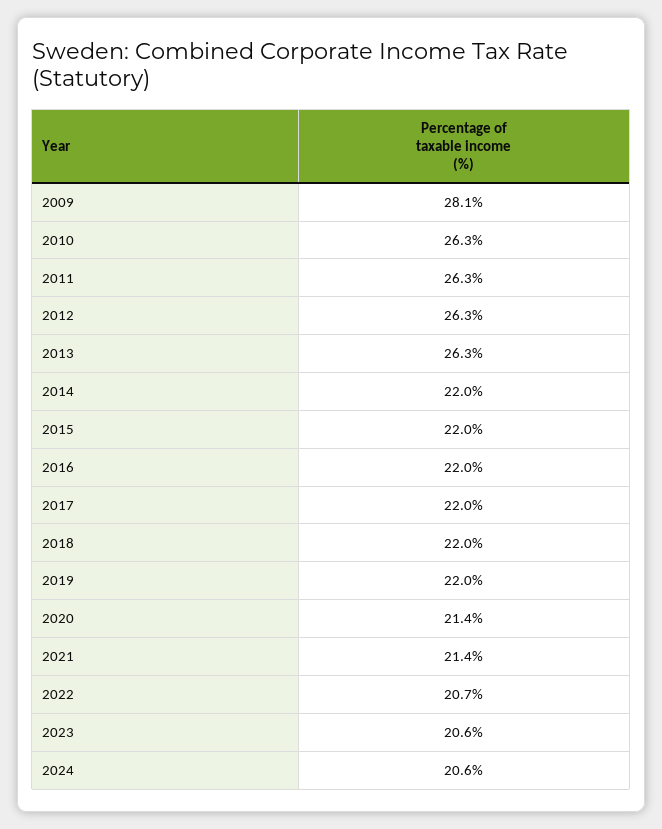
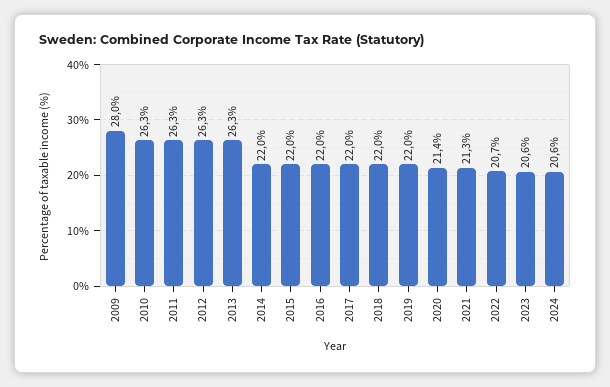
  {
-   "2009": 28.1,
+   "2009": 28,
    "2010": 26.3,
    "2011": 26.3,
    "2012": 26.3,
    "2013": 26.3,
    "2014": 22,
    "2015": 22,
    "2016": 22,
    "2017": 22,
    "2018": 22,
    "2019": 22,
    "2020": 21.4,
-   "2021": 21.4,
+   "2021": 21.3,
    "2022": 20.7,
    "2023": 20.6,
    "2024": 20.6
  }

